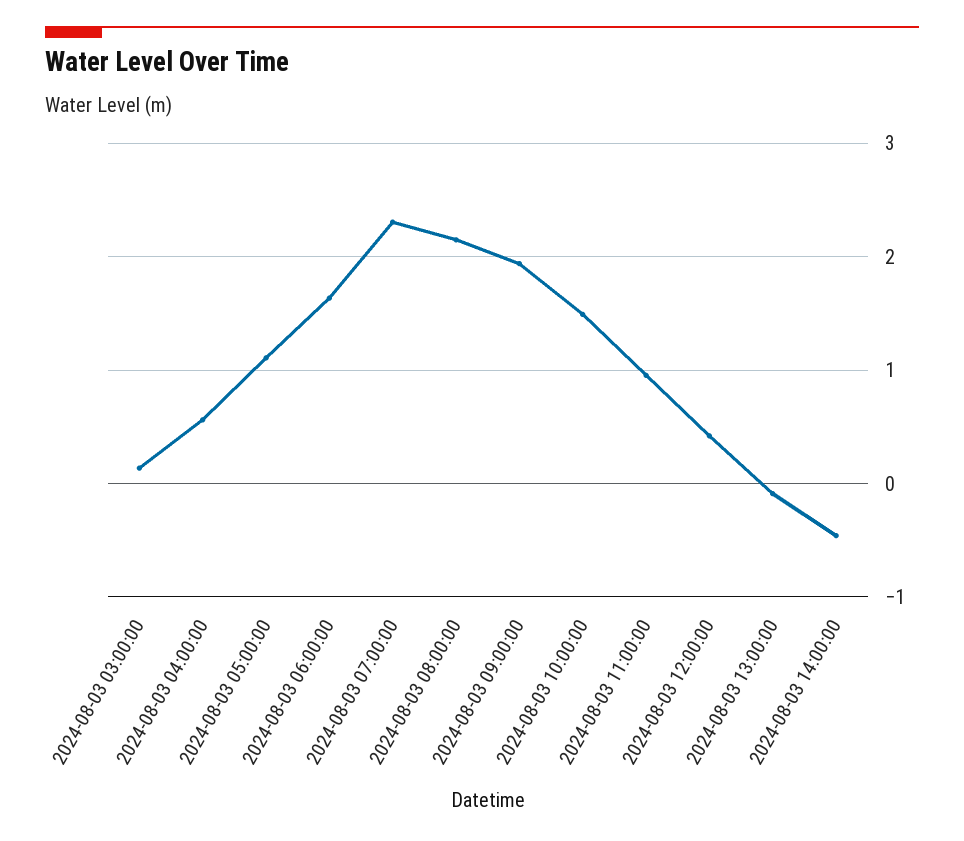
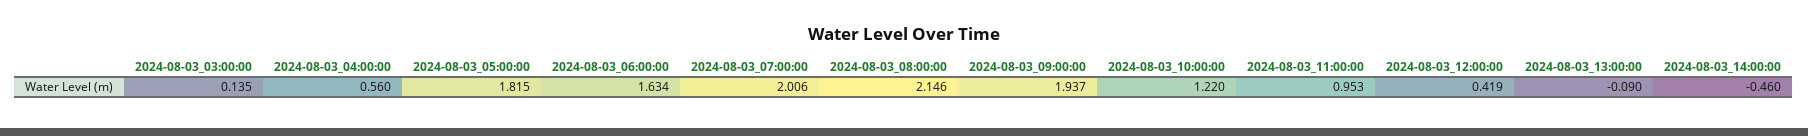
  {
    "2024-08-03 03:00:00": 0.135,
    "2024-08-03 04:00:00": 0.56,
-   "2024-08-03 05:00:00": 1.1,
+   "2024-08-03 05:00:00": 1.815,
    "2024-08-03 06:00:00": 1.634,
-   "2024-08-03 07:00:00": 2.3,
+   "2024-08-03 07:00:00": 2.006,
    "2024-08-03 08:00:00": 2.146,
    "2024-08-03 09:00:00": 1.937,
-   "2024-08-03 10:00:00": 1.5,
+   "2024-08-03 10:00:00": 1.22,
    "2024-08-03 11:00:00": 0.953,
    "2024-08-03 12:00:00": 0.419,
    "2024-08-03 13:00:00": -0.09,
    "2024-08-03 14:00:00": -0.46
  }

